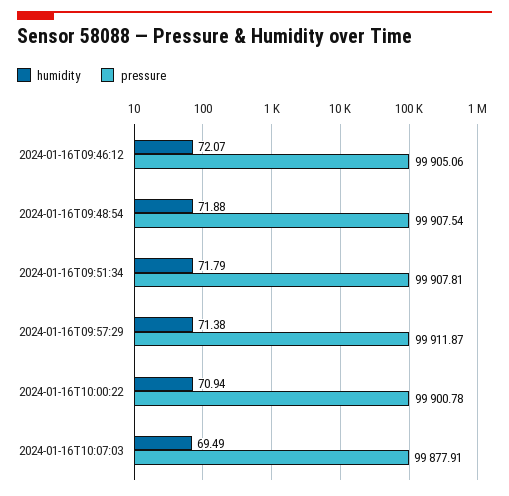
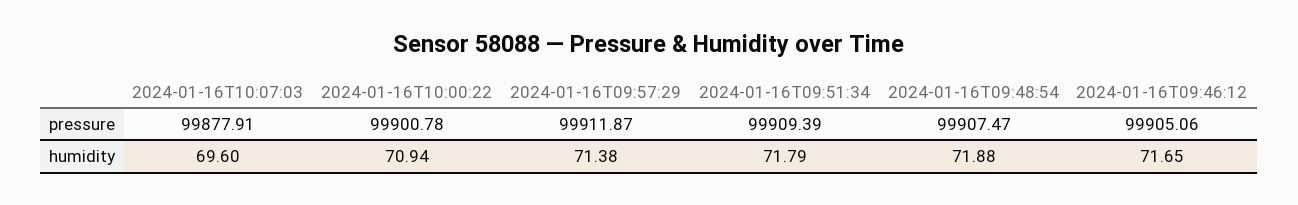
  {
    "humidity": {
-     "2024-01-16T09:46:12": 72.07,
+     "2024-01-16T09:46:12": 71.65,
      "2024-01-16T09:48:54": 71.88,
      "2024-01-16T09:51:34": 71.79,
      "2024-01-16T09:57:29": 71.38,
      "2024-01-16T10:00:22": 70.94,
-     "2024-01-16T10:07:03": 69.49
+     "2024-01-16T10:07:03": 69.6
    },
    "pressure": {
      "2024-01-16T09:46:12": 99905.06,
-     "2024-01-16T09:48:54": 99907.54,
+     "2024-01-16T09:48:54": 99907.47,
-     "2024-01-16T09:51:34": 99907.81,
+     "2024-01-16T09:51:34": 99909.39,
      "2024-01-16T09:57:29": 99911.87,
      "2024-01-16T10:00:22": 99900.78,
      "2024-01-16T10:07:03": 99877.91
    }
  }

